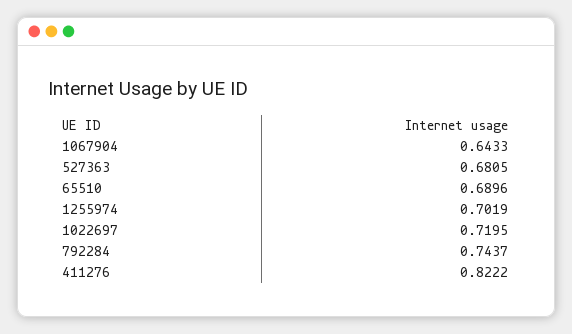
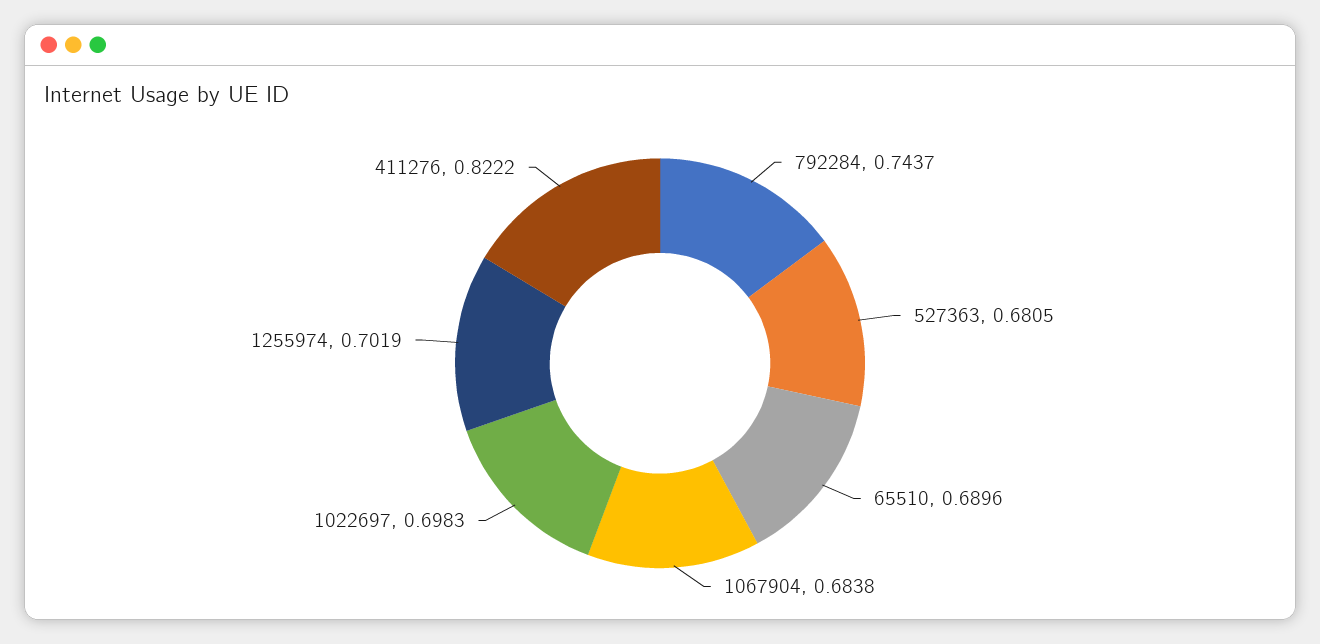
  {
-   "1067904": 0.6433,
+   "1067904": 0.6838,
    "527363": 0.6805,
    "65510": 0.6896,
    "1255974": 0.7019,
-   "1022697": 0.7195,
+   "1022697": 0.6983,
    "792284": 0.7437,
    "411276": 0.8222
  }

